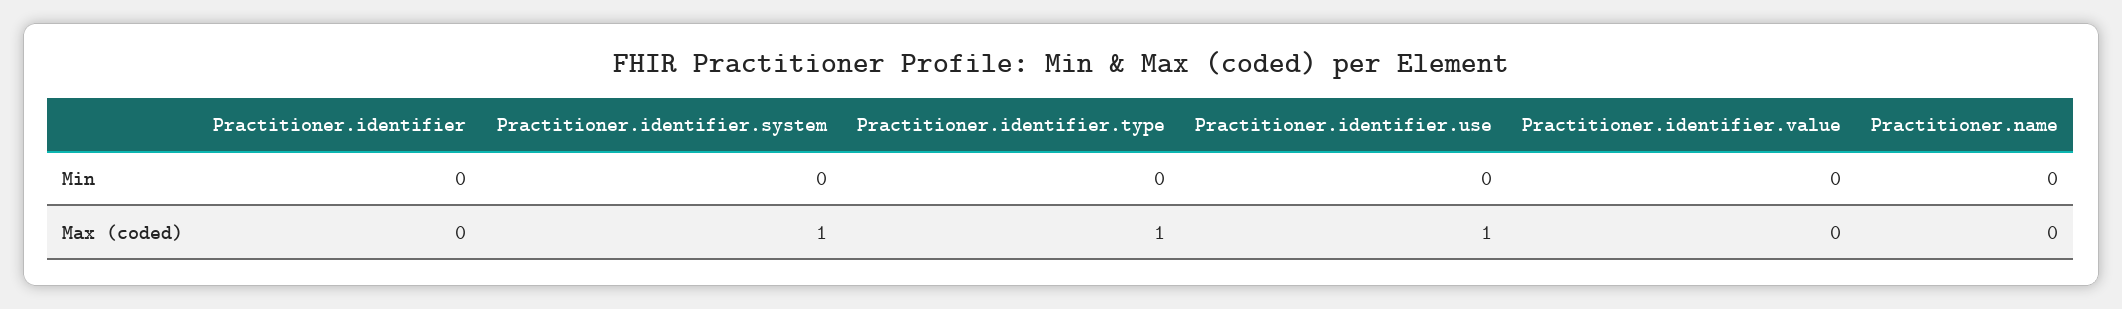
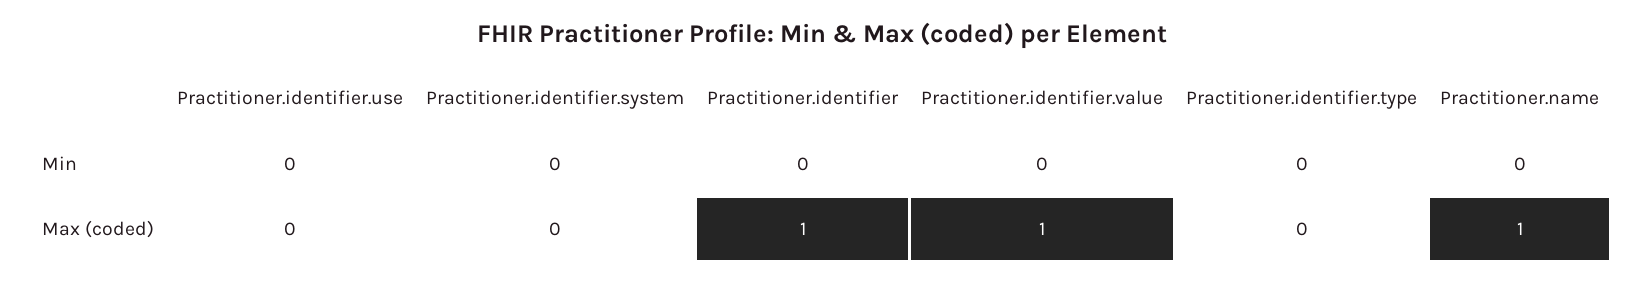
  {
    "Practitioner.identifier": {
      "Min": 0,
-     "Max (coded)": 0
+     "Max (coded)": 1
    },
    "Practitioner.identifier.system": {
      "Min": 0,
-     "Max (coded)": 1
+     "Max (coded)": 0
    },
    "Practitioner.identifier.type": {
      "Min": 0,
-     "Max (coded)": 1
+     "Max (coded)": 0
    },
    "Practitioner.identifier.use": {
      "Min": 0,
-     "Max (coded)": 1
+     "Max (coded)": 0
    },
    "Practitioner.identifier.value": {
      "Min": 0,
-     "Max (coded)": 0
+     "Max (coded)": 1
    },
    "Practitioner.name": {
      "Min": 0,
-     "Max (coded)": 0
+     "Max (coded)": 1
    }
  }

